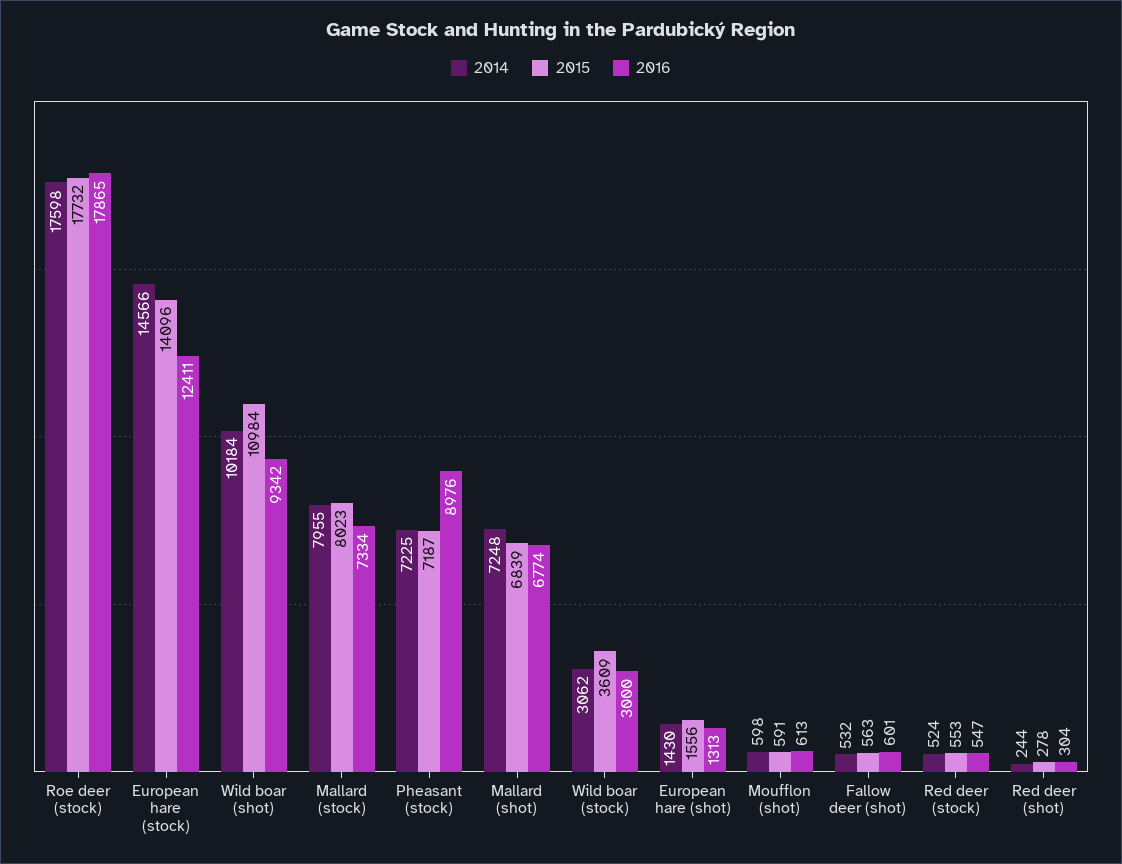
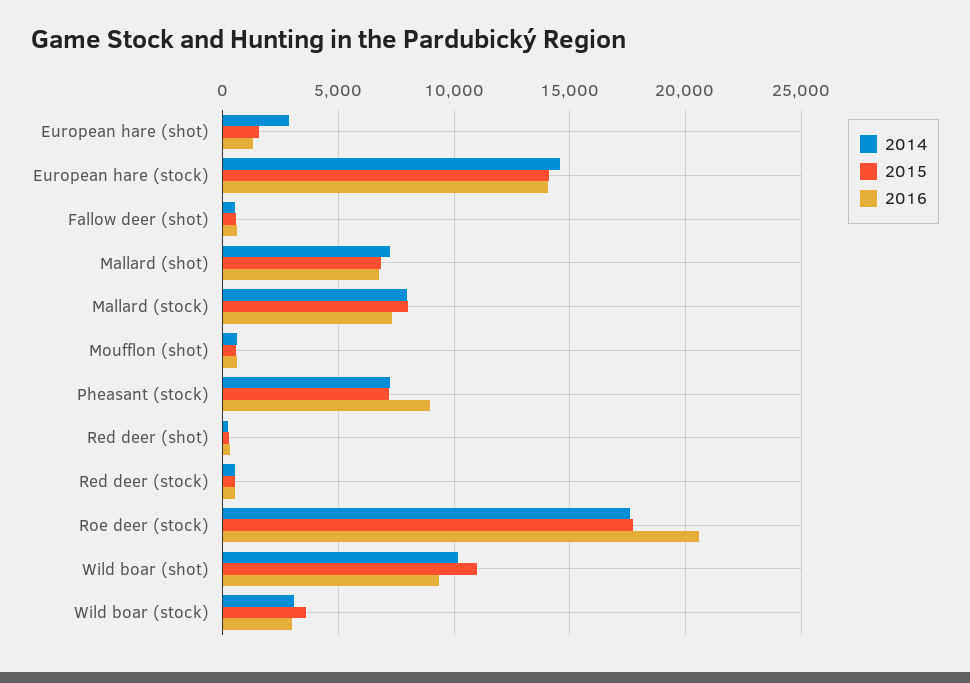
  {
    "2014": {
      "Roe deer (stock)": 17598,
      "European hare (stock)": 14566,
      "Wild boar (shot)": 10184,
      "Mallard (stock)": 7955,
      "Pheasant (stock)": 7225,
      "Mallard (shot)": 7248,
      "Wild boar (stock)": 3062,
-     "European hare (shot)": 1430,
+     "European hare (shot)": 3000,
      "Moufflon (shot)": 598,
      "Fallow deer (shot)": 532,
      "Red deer (stock)": 524,
      "Red deer (shot)": 244
    },
    "2015": {
      "Roe deer (stock)": 17732,
      "European hare (stock)": 14096,
      "Wild boar (shot)": 10984,
      "Mallard (stock)": 8023,
      "Pheasant (stock)": 7187,
      "Mallard (shot)": 6839,
      "Wild boar (stock)": 3609,
      "European hare (shot)": 1556,
      "Moufflon (shot)": 591,
      "Fallow deer (shot)": 563,
      "Red deer (stock)": 553,
      "Red deer (shot)": 278
    },
    "2016": {
-     "Roe deer (stock)": 17865,
+     "Roe deer (stock)": 20500,
-     "European hare (stock)": 12411,
+     "European hare (stock)": 14000,
      "Wild boar (shot)": 9342,
      "Mallard (stock)": 7334,
      "Pheasant (stock)": 8976,
      "Mallard (shot)": 6774,
      "Wild boar (stock)": 3000,
      "European hare (shot)": 1313,
      "Moufflon (shot)": 613,
      "Fallow deer (shot)": 601,
      "Red deer (stock)": 547,
      "Red deer (shot)": 304
    }
  }

